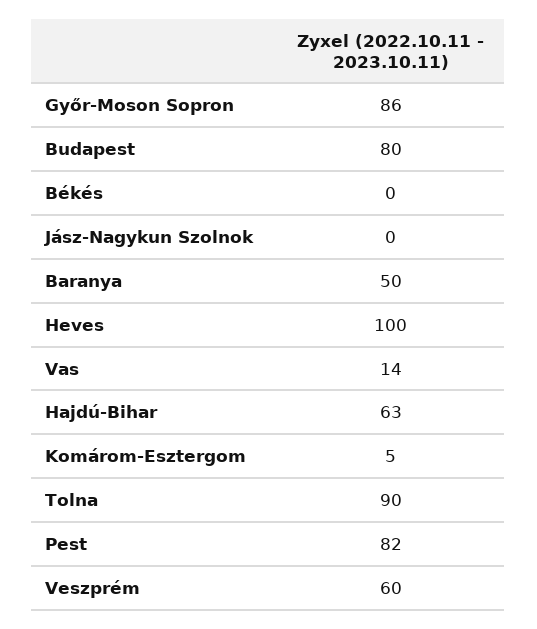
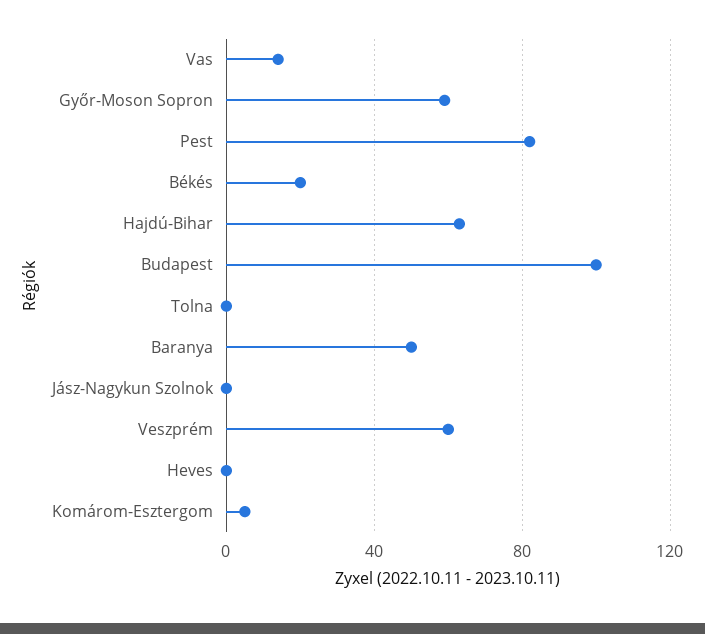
  {
-   "Győr-Moson Sopron": 86,
+   "Győr-Moson Sopron": 60,
-   "Budapest": 80,
+   "Budapest": 100,
-   "Békés": 0,
+   "Békés": 20,
    "Jász-Nagykun Szolnok": 0,
    "Baranya": 50,
-   "Heves": 100,
+   "Heves": 0,
    "Vas": 14,
    "Hajdú-Bihar": 63,
    "Komárom-Esztergom": 5,
-   "Tolna": 90,
+   "Tolna": 0,
    "Pest": 82,
    "Veszprém": 60
  }

